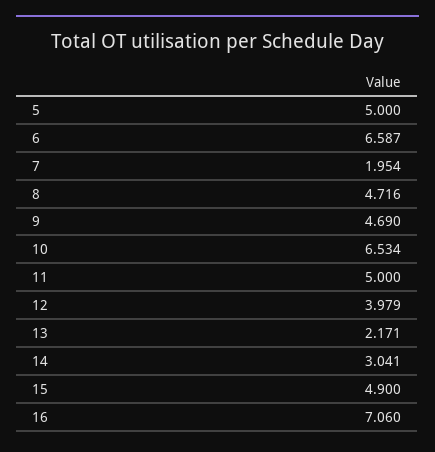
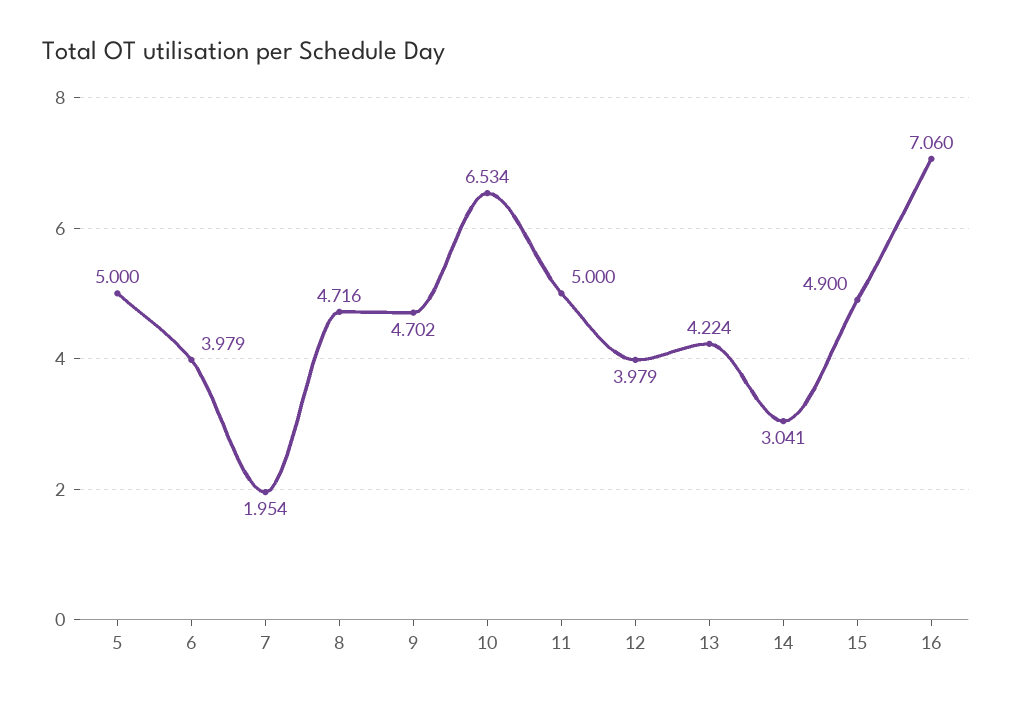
  {
    "5": 5,
-   "6": 6.587,
+   "6": 3.979,
    "7": 1.954,
    "8": 4.716,
-   "9": 4.69,
+   "9": 4.702,
    "10": 6.534,
    "11": 5,
    "12": 3.979,
-   "13": 2.171,
+   "13": 4.224,
    "14": 3.041,
    "15": 4.9,
    "16": 7.06
  }

